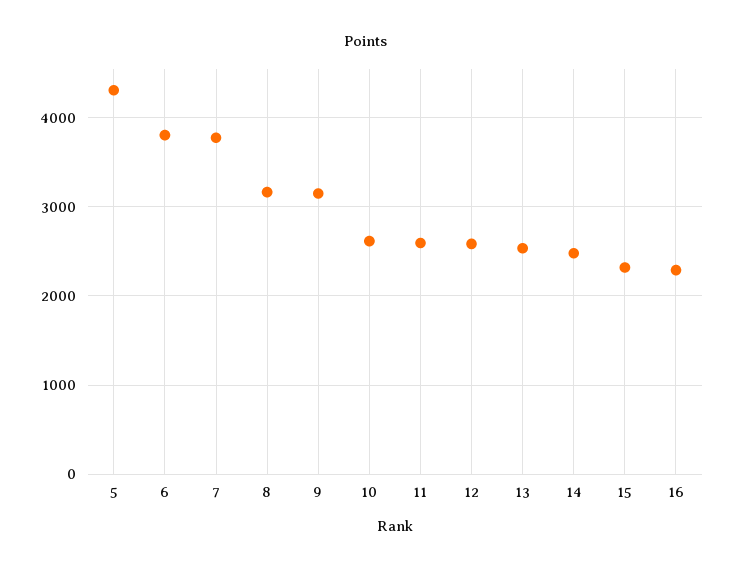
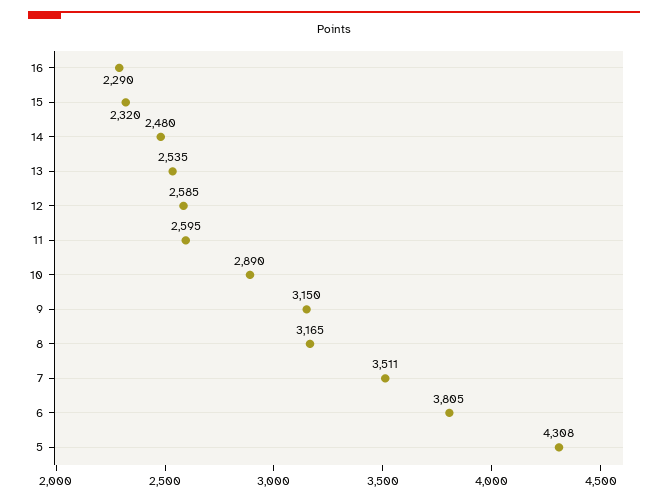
  {
    "5": 4308,
    "6": 3805,
-   "7": 3800,
+   "7": 3511,
    "8": 3165,
    "9": 3150,
-   "10": 2600,
+   "10": 2890,
    "11": 2595,
    "12": 2585,
    "13": 2535,
    "14": 2480,
    "15": 2320,
    "16": 2290
  }

